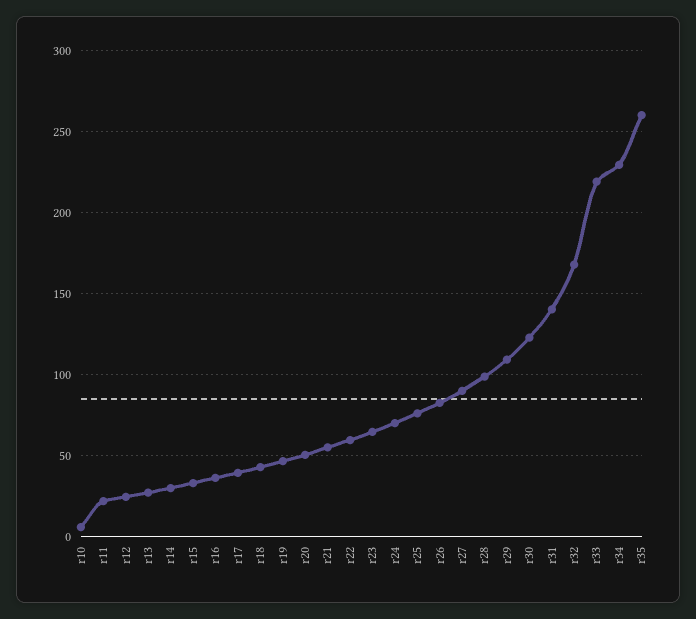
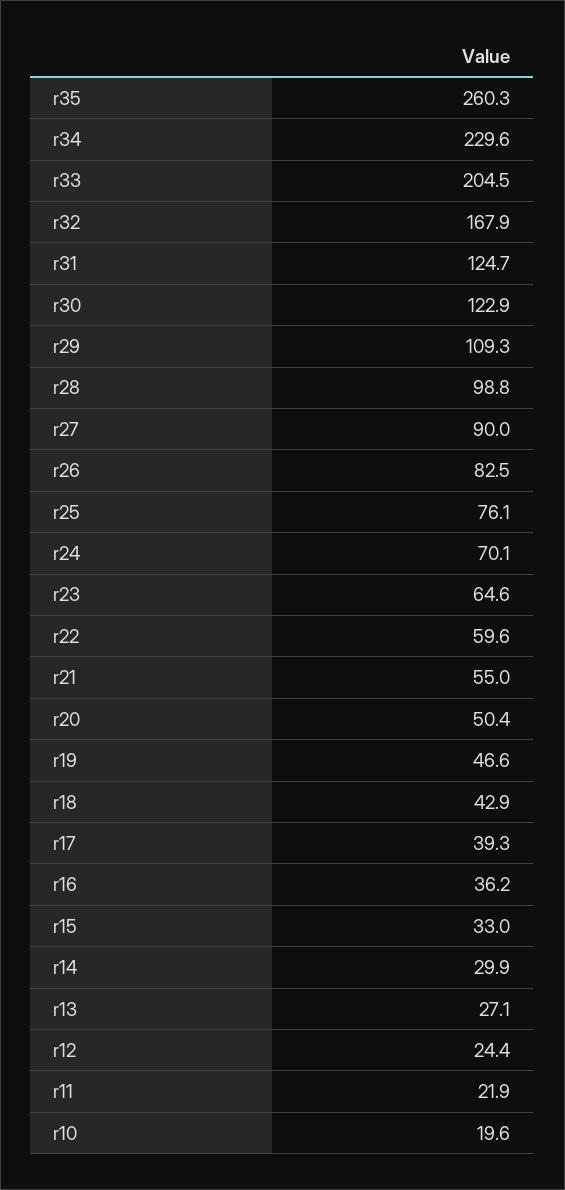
  {
-   "r10": 5,
+   "r10": 19.6,
    "r11": 21.9,
    "r12": 24.4,
    "r13": 27.1,
    "r14": 29.9,
    "r15": 33,
    "r16": 36.2,
    "r17": 39.3,
    "r18": 42.9,
    "r19": 46.6,
    "r20": 50.4,
    "r21": 55,
    "r22": 59.6,
    "r23": 64.6,
    "r24": 70.1,
    "r25": 76.1,
    "r26": 82.5,
    "r27": 90,
    "r28": 98.8,
    "r29": 109.3,
    "r30": 122.9,
-   "r31": 140,
+   "r31": 124.7,
    "r32": 167.9,
-   "r33": 220,
+   "r33": 204.5,
    "r34": 229.6,
    "r35": 260.3
  }

